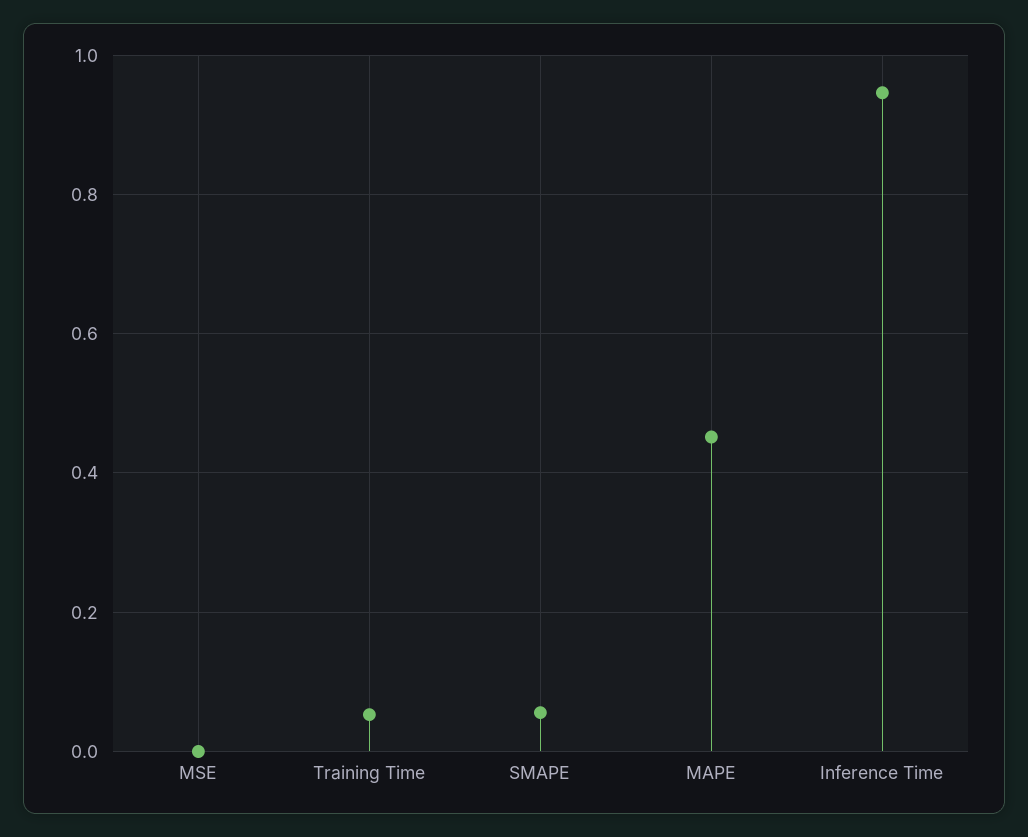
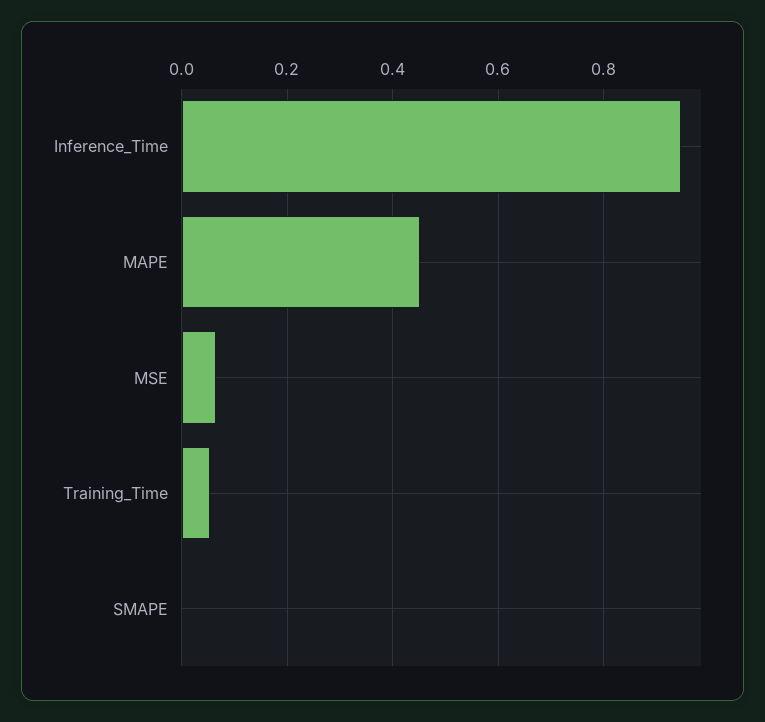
  {
-   "MSE": 0,
+   "MSE": 0.06,
    "Training Time": 0.06,
-   "SMAPE": 0.06,
+   "SMAPE": 0,
    "MAPE": 0.46,
    "Inference Time": 0.94
  }

